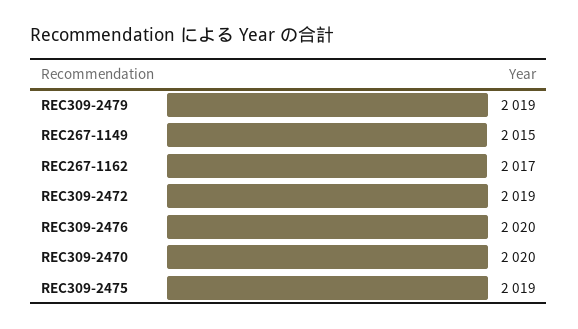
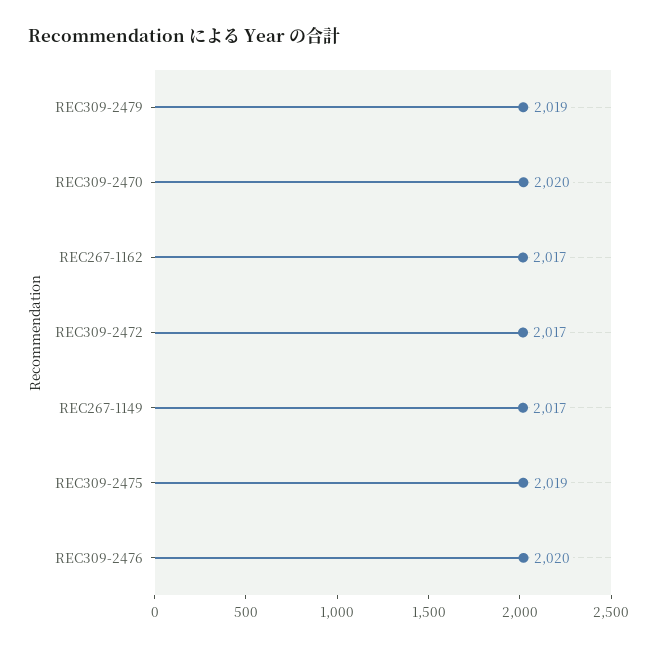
  {
    "REC309-2479": 2019,
-   "REC267-1149": 2015,
+   "REC267-1149": 2017,
    "REC267-1162": 2017,
-   "REC309-2472": 2019,
+   "REC309-2472": 2017,
    "REC309-2476": 2020,
    "REC309-2470": 2020,
    "REC309-2475": 2019
  }

